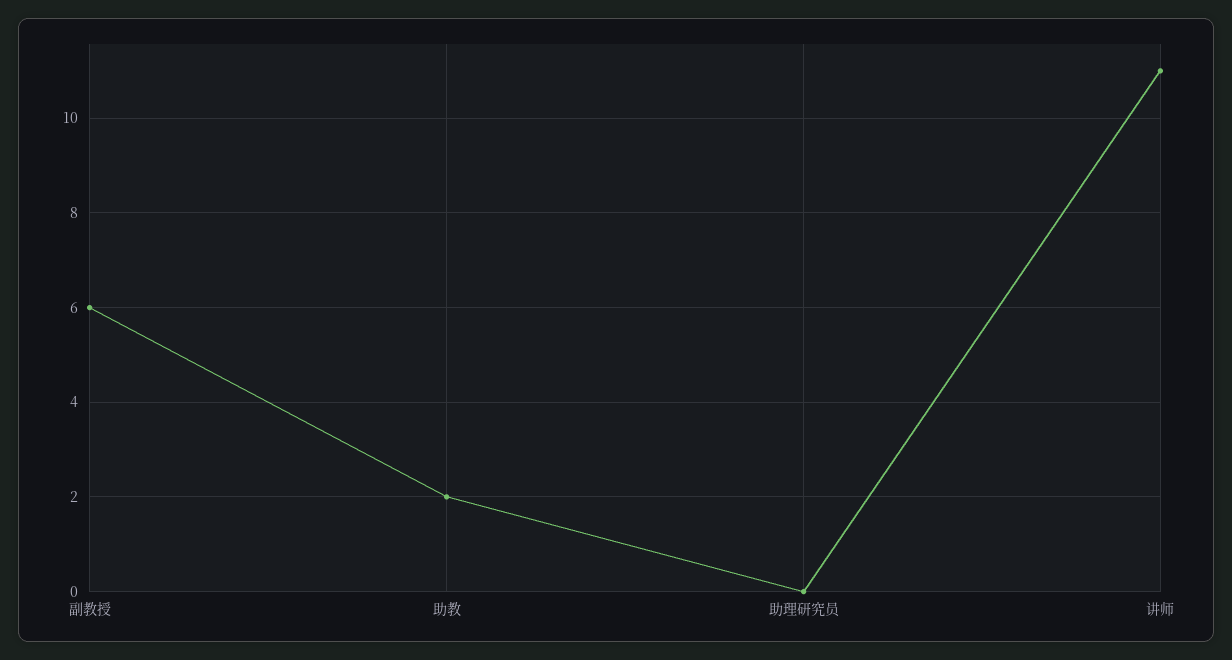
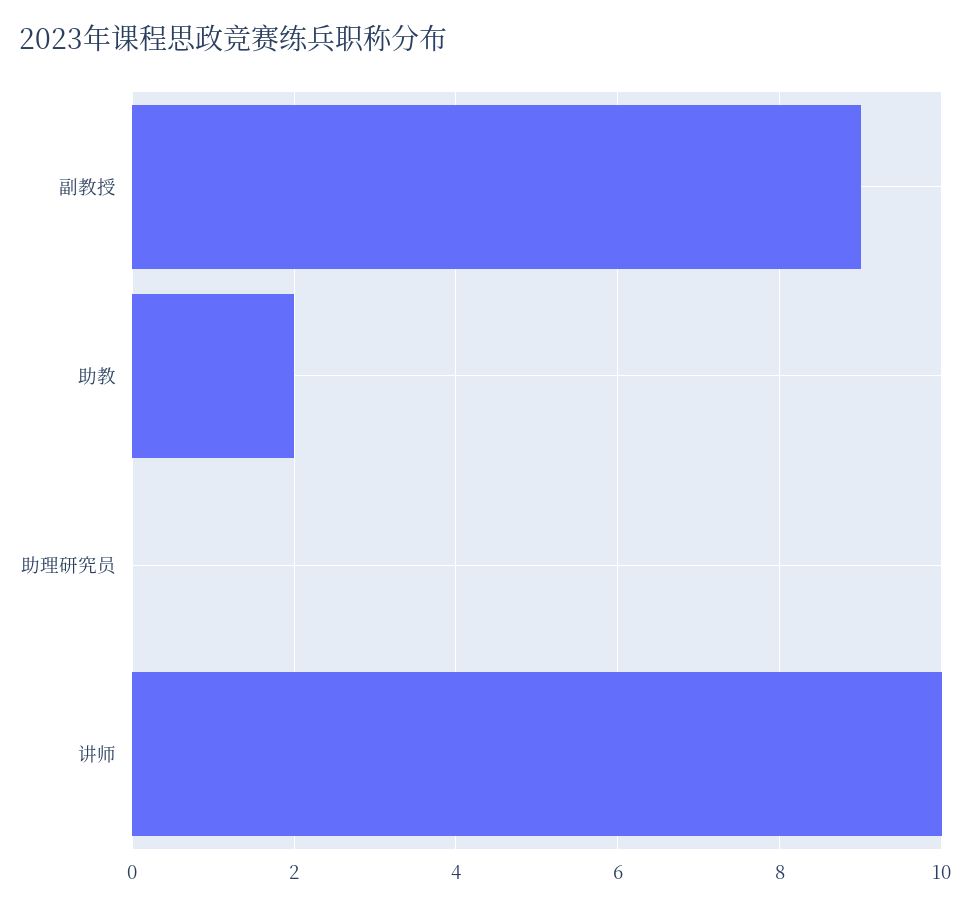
  {
-   "副教授": 6,
+   "副教授": 9,
    "助教": 2,
    "助理研究员": 0,
-   "讲师": 11
+   "讲师": 10
  }

